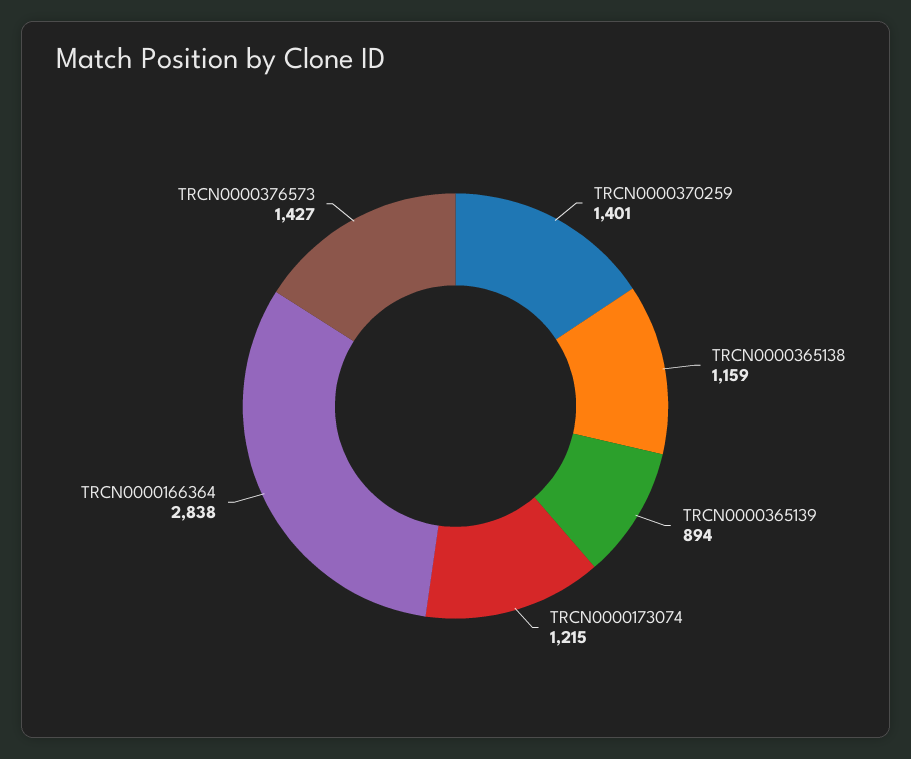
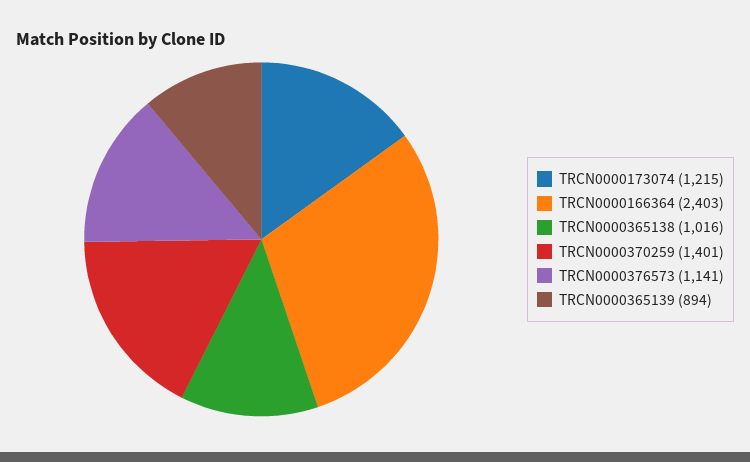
  {
    "TRCN0000370259": 1401,
-   "TRCN0000365138": 1159,
+   "TRCN0000365138": 1016,
    "TRCN0000365139": 894,
    "TRCN0000173074": 1215,
-   "TRCN0000166364": 2838,
+   "TRCN0000166364": 2403,
-   "TRCN0000376573": 1427
+   "TRCN0000376573": 1141
  }

